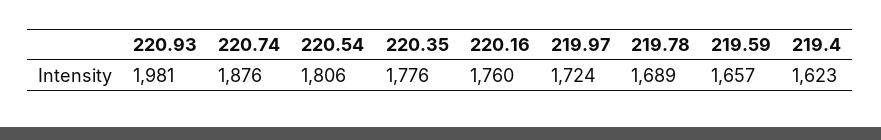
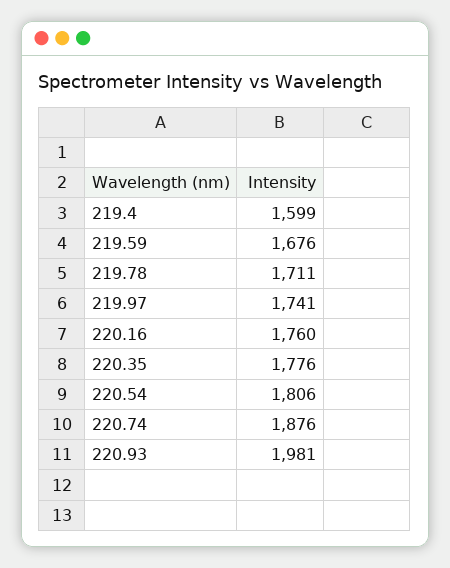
  {
    "220.93": 1981,
    "220.74": 1876,
    "220.54": 1806,
    "220.35": 1776,
    "220.16": 1760,
-   "219.97": 1724,
+   "219.97": 1741,
-   "219.78": 1689,
+   "219.78": 1711,
-   "219.59": 1657,
+   "219.59": 1676,
-   "219.4": 1623
+   "219.4": 1599
  }

